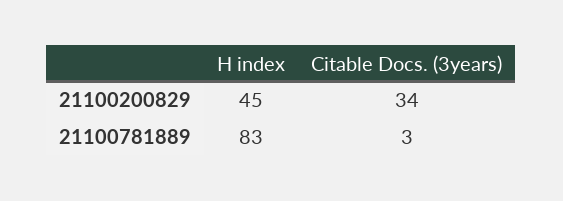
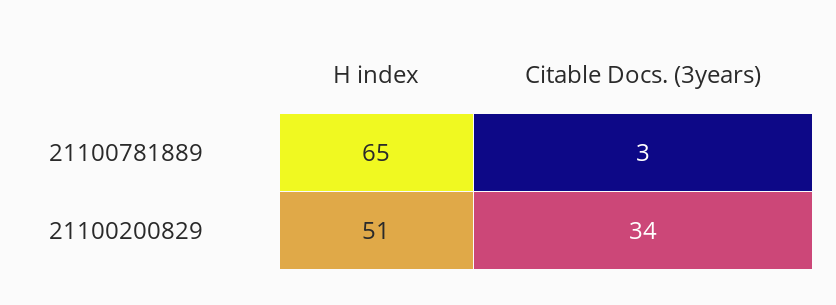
  {
    "H index": {
-     "21100200829": 45,
+     "21100200829": 51,
-     "21100781889": 83
+     "21100781889": 65
    },
    "Citable Docs. (3years)": {
      "21100200829": 34,
      "21100781889": 3
    }
  }

